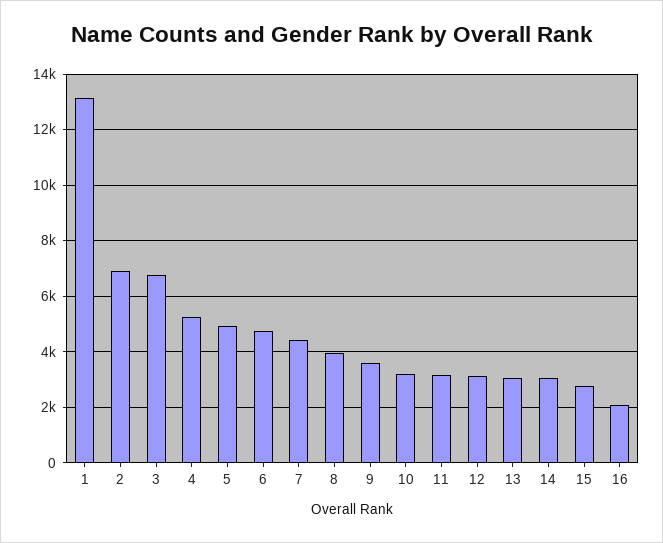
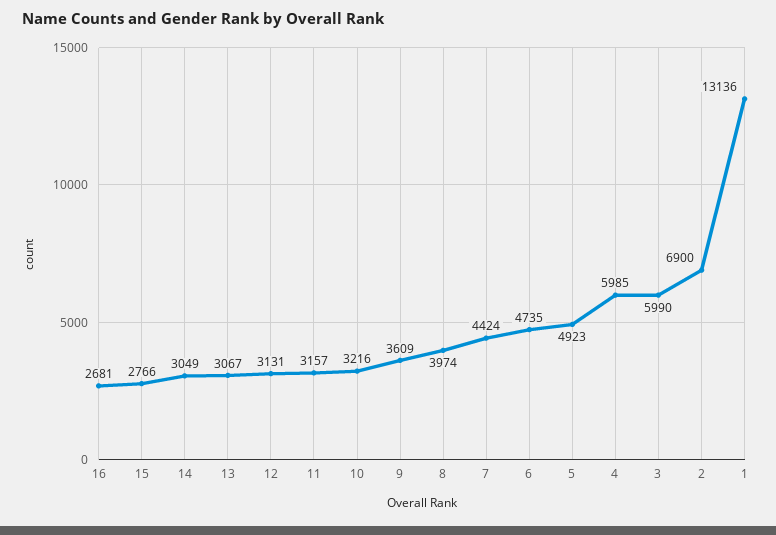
  {
    "1": 13136,
    "2": 6900,
-   "3": 6750,
+   "3": 5990,
-   "4": 5250,
+   "4": 5985,
    "5": 4923,
    "6": 4735,
    "7": 4424,
    "8": 3974,
    "9": 3609,
    "10": 3216,
    "11": 3157,
    "12": 3131,
    "13": 3067,
    "14": 3049,
    "15": 2766,
-   "16": 2000
+   "16": 2681
  }

